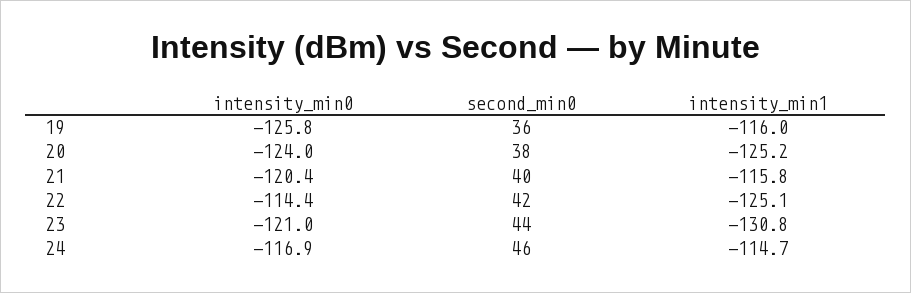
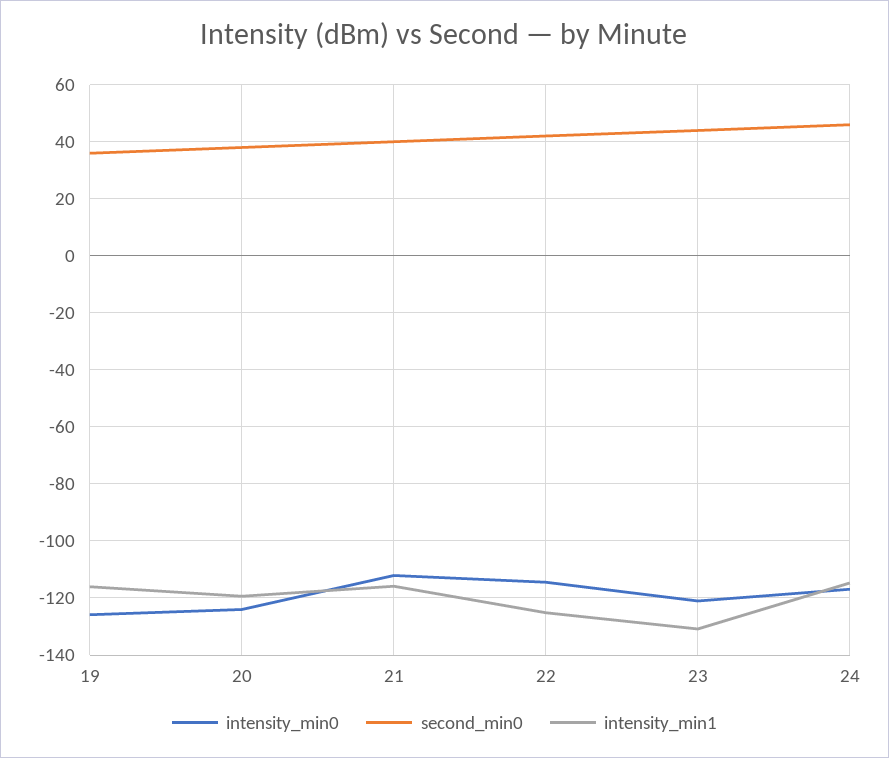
  {
    "intensity_min0": {
      "19": -125.8,
      "20": -124,
-     "21": -120.4,
+     "21": -112.5,
      "22": -114.4,
      "23": -121,
      "24": -116.9
    },
    "second_min0": {
      "19": 36,
      "20": 38,
      "21": 40,
      "22": 42,
      "23": 44,
      "24": 46
    },
    "intensity_min1": {
      "19": -116,
-     "20": -125.2,
+     "20": -120,
      "21": -115.8,
      "22": -125.1,
      "23": -130.8,
      "24": -114.7
    }
  }

